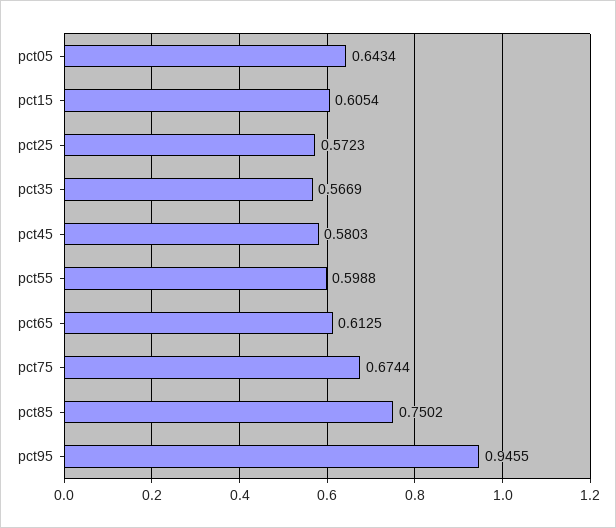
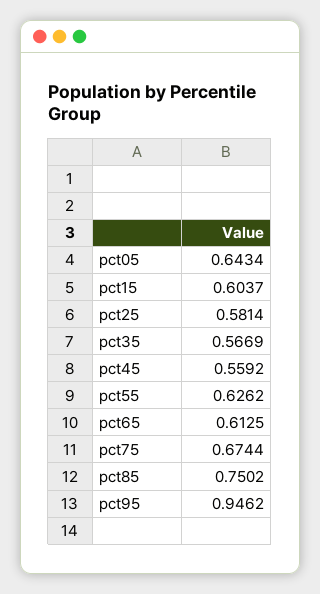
  {
    "pct05": 0.6434,
-   "pct15": 0.6054,
+   "pct15": 0.6037,
-   "pct25": 0.5723,
+   "pct25": 0.5814,
    "pct35": 0.5669,
-   "pct45": 0.5803,
+   "pct45": 0.5592,
-   "pct55": 0.5988,
+   "pct55": 0.6262,
    "pct65": 0.6125,
    "pct75": 0.6744,
    "pct85": 0.7502,
-   "pct95": 0.9455
+   "pct95": 0.9462
  }

